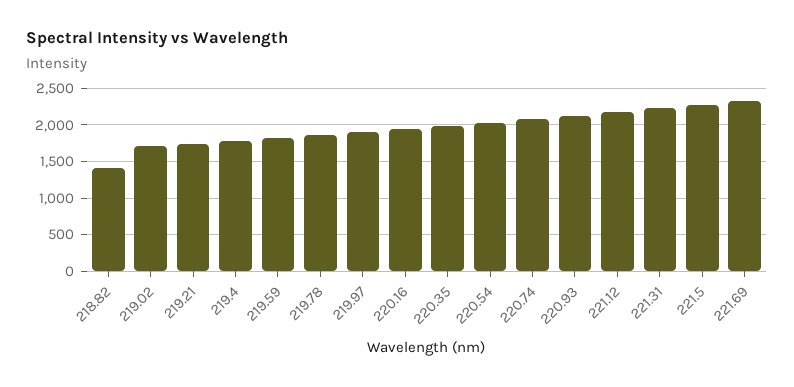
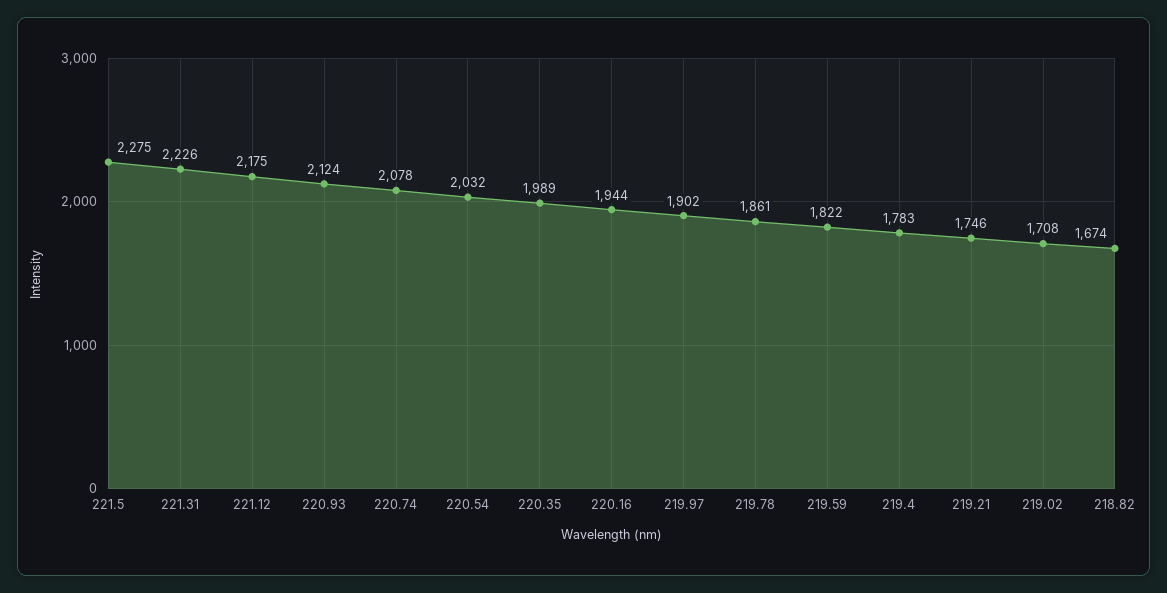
  {
-   "218.82": 1400,
+   "218.82": 1674,
    "219.02": 1708,
    "219.21": 1746,
    "219.4": 1783,
    "219.59": 1822,
    "219.78": 1861,
    "219.97": 1902,
    "220.16": 1944,
    "220.35": 1989,
    "220.54": 2032,
    "220.74": 2078,
    "220.93": 2124,
    "221.12": 2175,
    "221.31": 2226,
-   "221.5": 2275,
+   "221.5": 2275
-   "221.69": 2300
  }

